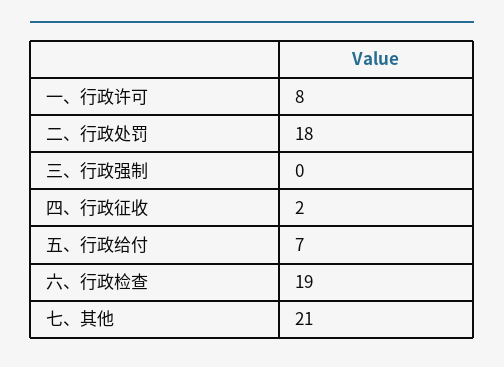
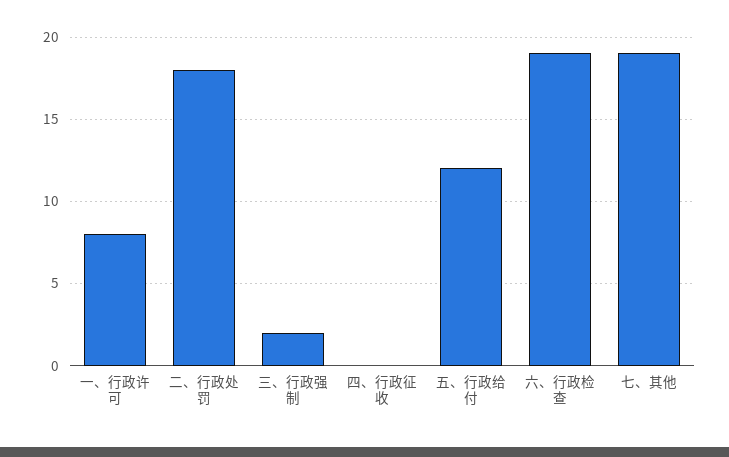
  {
    "一、行政许可": 8,
    "二、行政处罚": 18,
-   "三、行政强制": 0,
+   "三、行政强制": 2,
-   "四、行政征收": 2,
+   "四、行政征收": 0,
-   "五、行政给付": 7,
+   "五、行政给付": 12,
    "六、行政检查": 19,
-   "七、其他": 21
+   "七、其他": 19
  }

